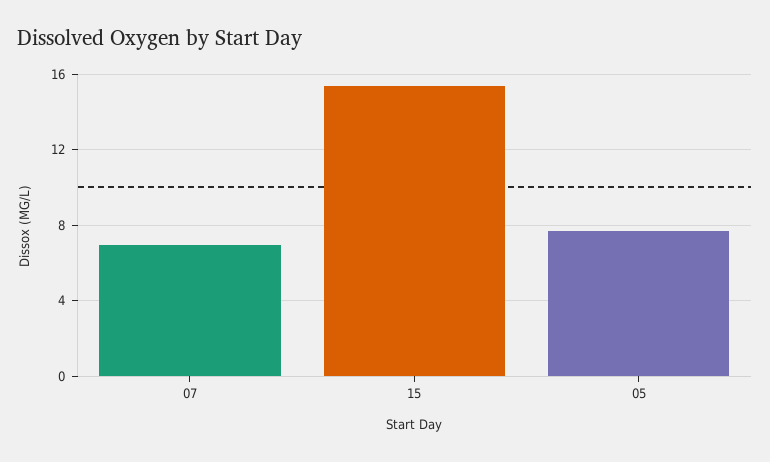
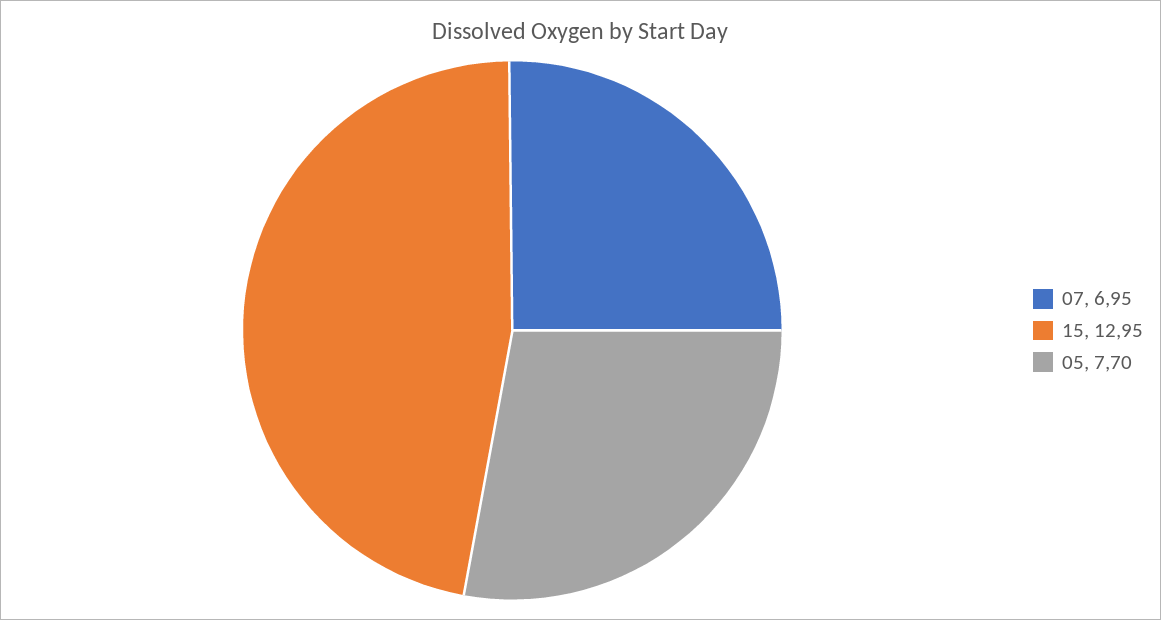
  {
    "07": 6.95,
-   "15": 15.5,
+   "15": 12.95,
    "05": 7.7
  }

